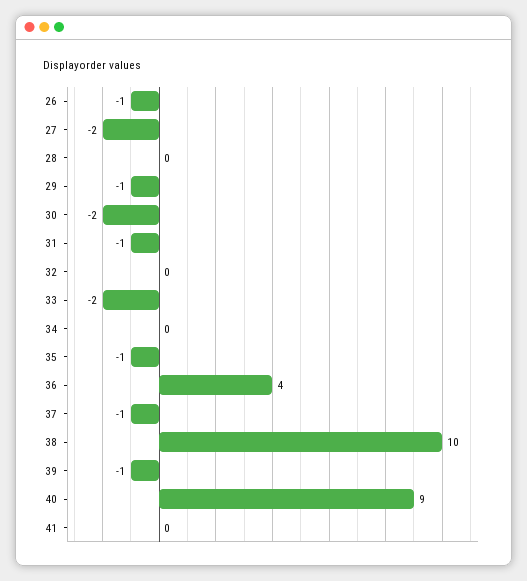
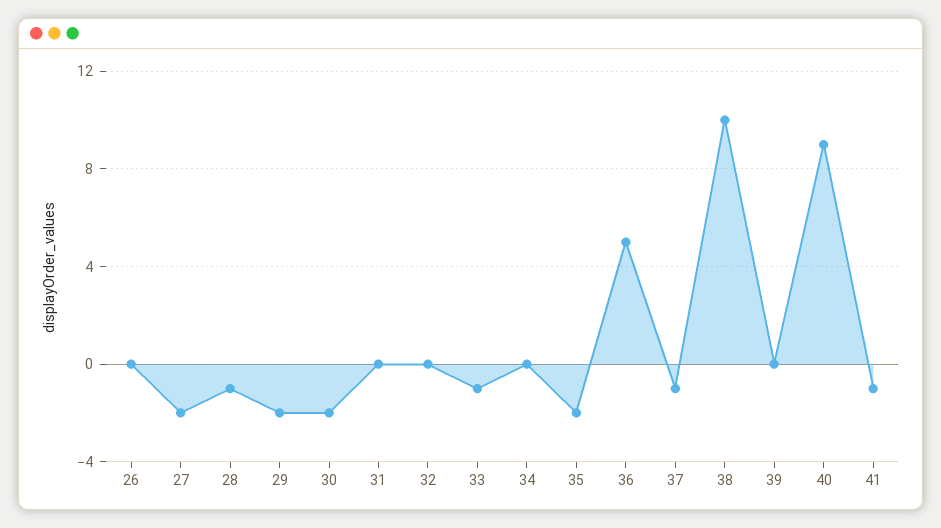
  {
-   "26": -1,
+   "26": 0,
    "27": -2,
-   "28": 0,
+   "28": -1,
-   "29": -1,
+   "29": -2,
    "30": -2,
-   "31": -1,
+   "31": 0,
    "32": 0,
-   "33": -2,
+   "33": -1,
    "34": 0,
-   "35": -1,
+   "35": -2,
-   "36": 4,
+   "36": 5,
    "37": -1,
    "38": 10,
-   "39": -1,
+   "39": 0,
    "40": 9,
-   "41": 0
+   "41": -1
  }

